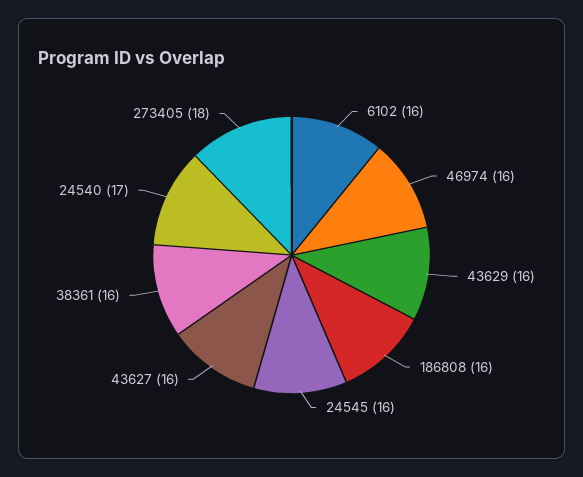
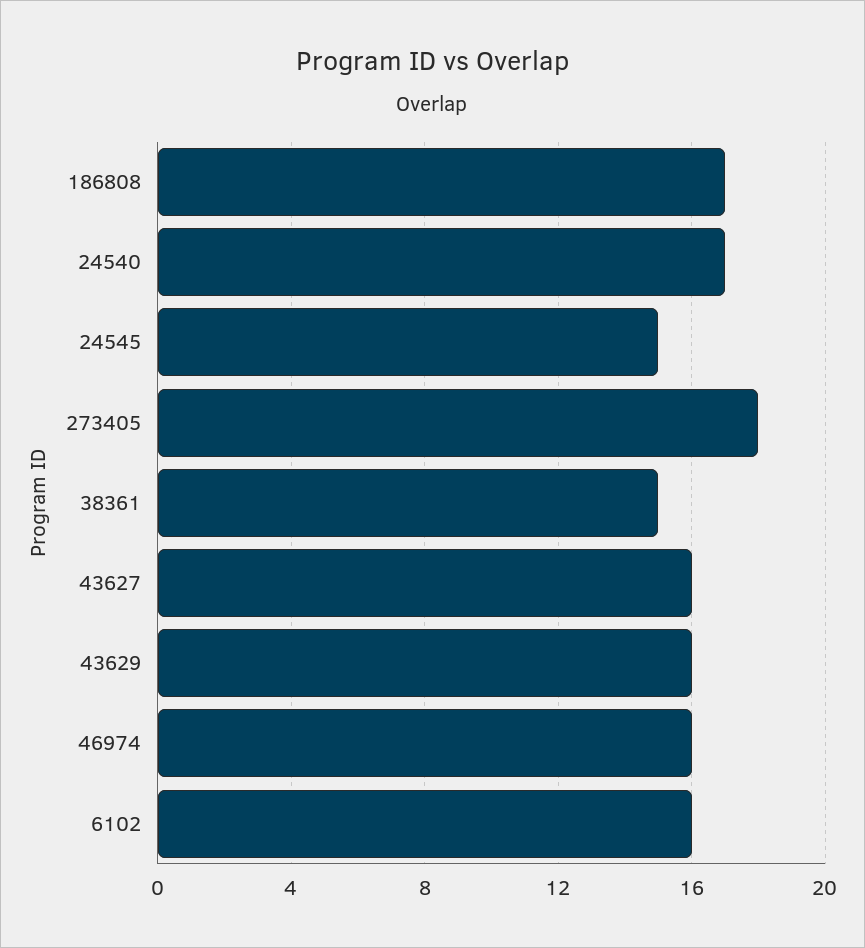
  {
    "6102": 16,
    "46974": 16,
    "43629": 16,
-   "186808": 16,
+   "186808": 17,
-   "24545": 16,
+   "24545": 15,
    "43627": 16,
-   "38361": 16,
+   "38361": 15,
    "24540": 17,
    "273405": 18
  }

